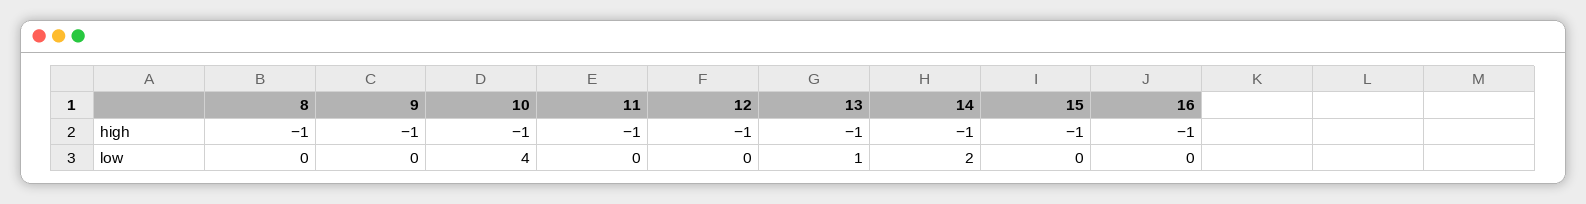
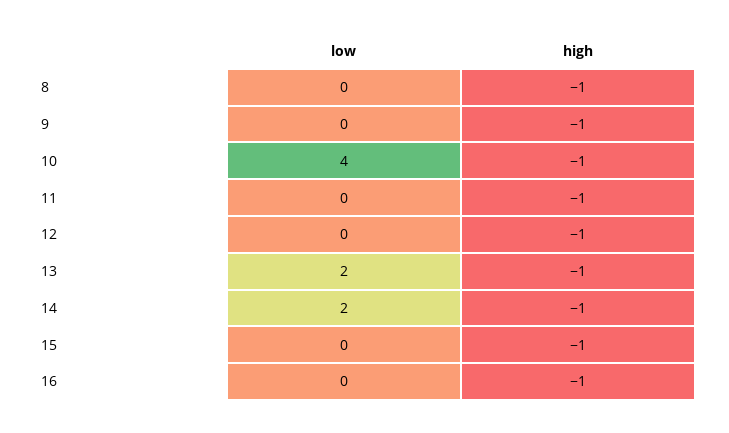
  {
    "8": {
      "high": -1,
      "low": 0
    },
    "9": {
      "high": -1,
      "low": 0
    },
    "10": {
      "high": -1,
      "low": 4
    },
    "11": {
      "high": -1,
      "low": 0
    },
    "12": {
      "high": -1,
      "low": 0
    },
    "13": {
      "high": -1,
-     "low": 1
+     "low": 2
    },
    "14": {
      "high": -1,
      "low": 2
    },
    "15": {
      "high": -1,
      "low": 0
    },
    "16": {
      "high": -1,
      "low": 0
    }
  }

